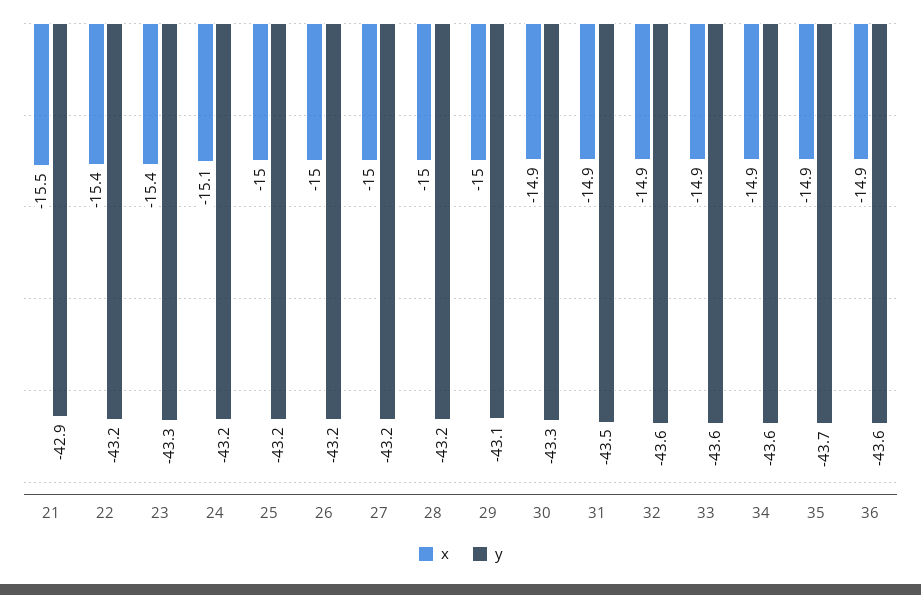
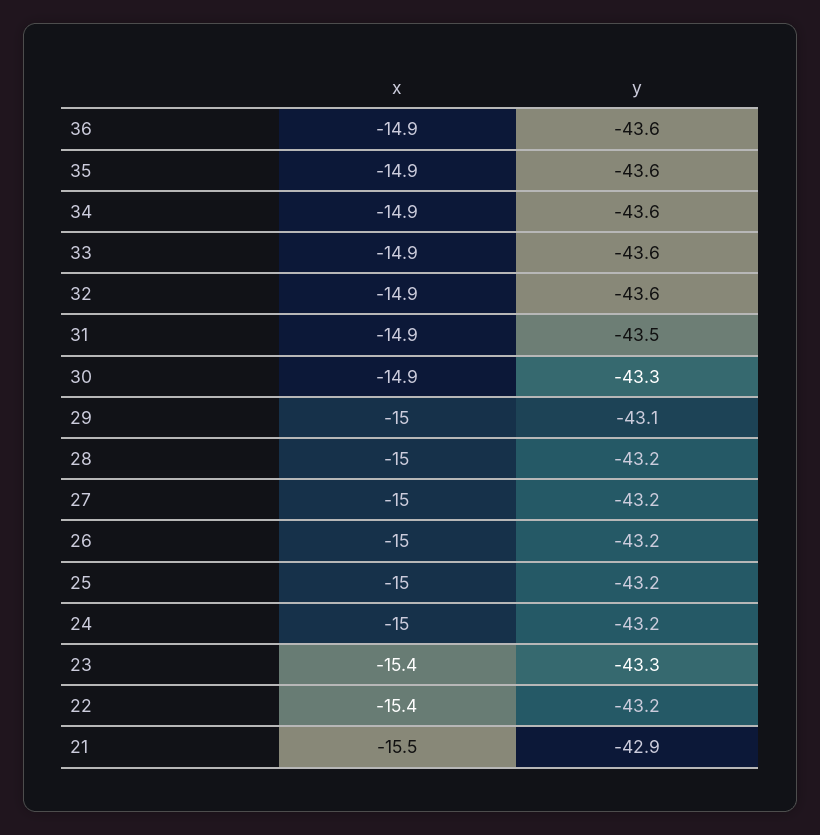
  {
    "x": {
      "21": -15.5,
      "22": -15.4,
      "23": -15.4,
-     "24": -15.1,
+     "24": -15,
      "25": -15,
      "26": -15,
      "27": -15,
      "28": -15,
      "29": -15,
      "30": -14.9,
      "31": -14.9,
      "32": -14.9,
      "33": -14.9,
      "34": -14.9,
      "35": -14.9,
      "36": -14.9
    },
    "y": {
      "21": -42.9,
      "22": -43.2,
      "23": -43.3,
      "24": -43.2,
      "25": -43.2,
      "26": -43.2,
      "27": -43.2,
      "28": -43.2,
      "29": -43.1,
      "30": -43.3,
      "31": -43.5,
      "32": -43.6,
      "33": -43.6,
      "34": -43.6,
-     "35": -43.7,
+     "35": -43.6,
      "36": -43.6
    }
  }

